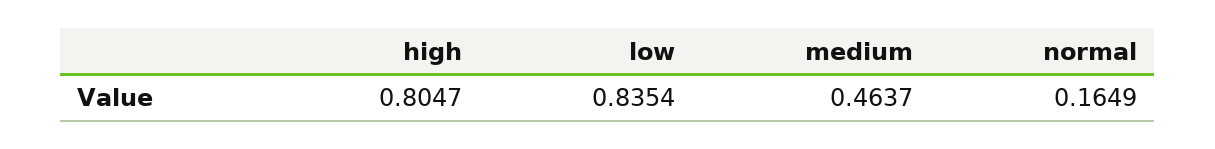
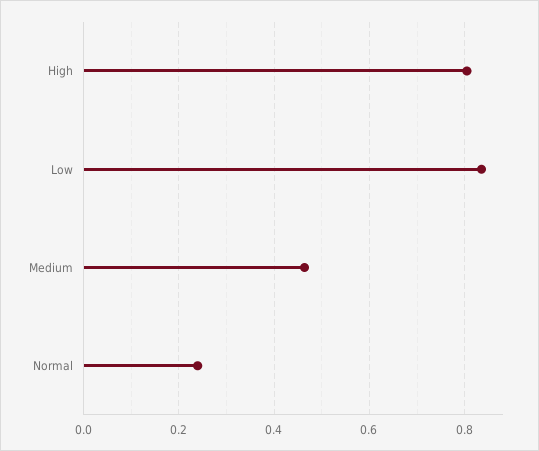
  {
    "high": 0.8047,
    "low": 0.8354,
    "medium": 0.4637,
-   "normal": 0.1649
+   "normal": 0.24
  }

